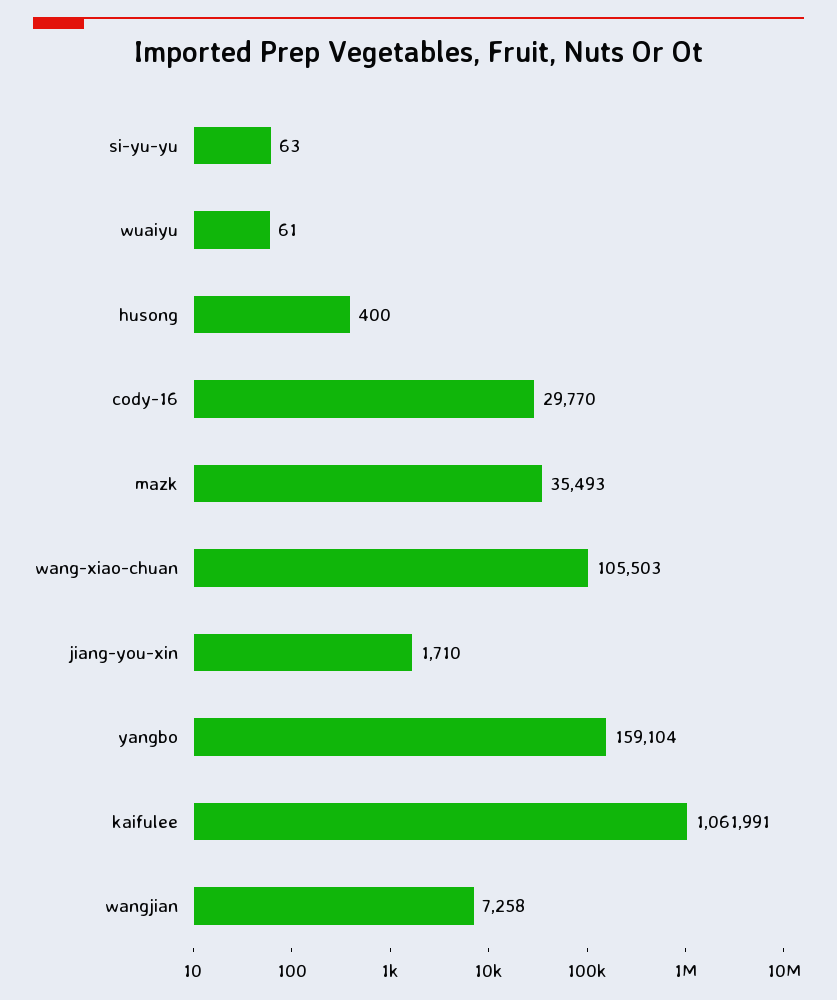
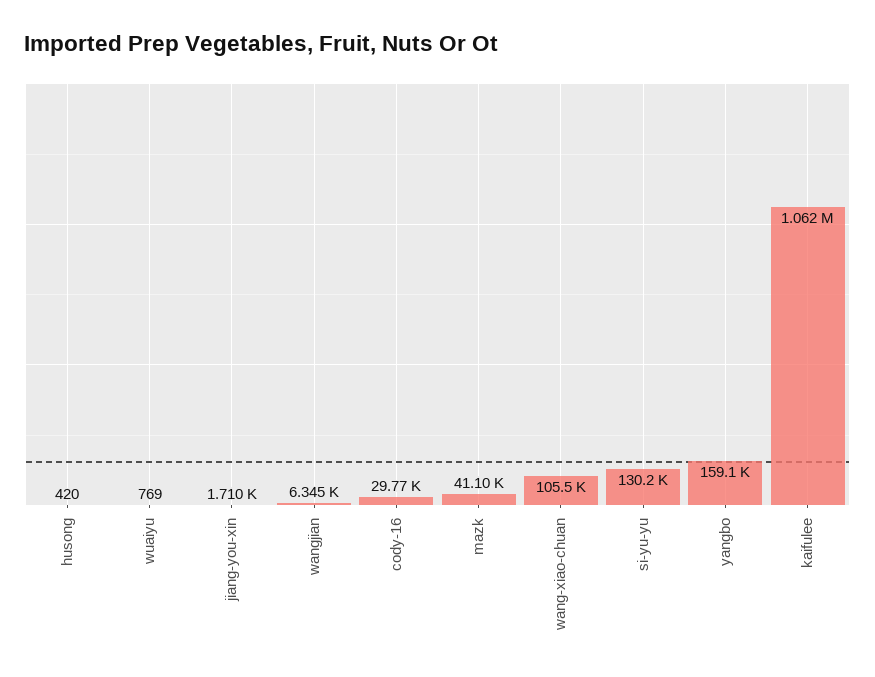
  {
-   "si-yu-yu": 63,
+   "si-yu-yu": 130200,
-   "wuaiyu": 61,
+   "wuaiyu": 769,
-   "husong": 400,
+   "husong": 420,
    "cody-16": 29770,
-   "mazk": 35493,
+   "mazk": 41100,
    "wang-xiao-chuan": 105503,
    "jiang-you-xin": 1710,
    "yangbo": 159104,
    "kaifulee": 1061991,
-   "wangjian": 7258
+   "wangjian": 6345
  }

